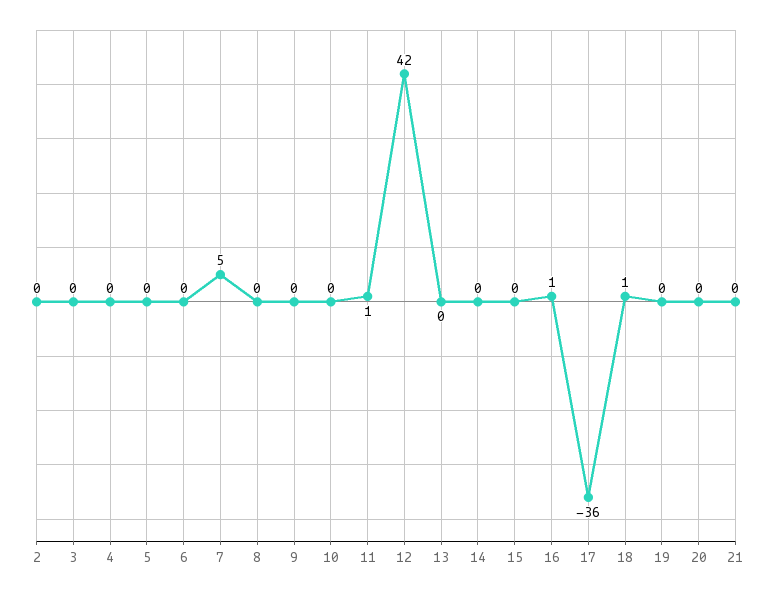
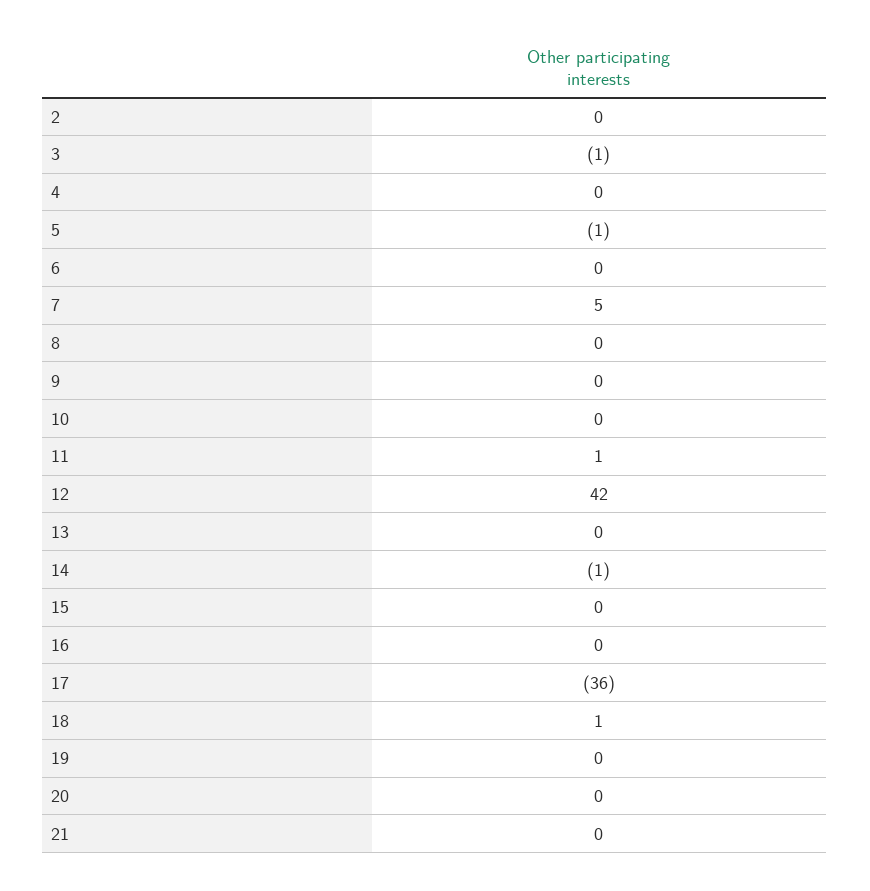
  {
    "2": 0,
-   "3": 0,
+   "3": -1,
    "4": 0,
-   "5": 0,
+   "5": -1,
    "6": 0,
    "7": 5,
    "8": 0,
    "9": 0,
    "10": 0,
    "11": 1,
    "12": 42,
    "13": 0,
-   "14": 0,
+   "14": -1,
    "15": 0,
-   "16": 1,
+   "16": 0,
    "17": -36,
    "18": 1,
    "19": 0,
    "20": 0,
    "21": 0
  }

